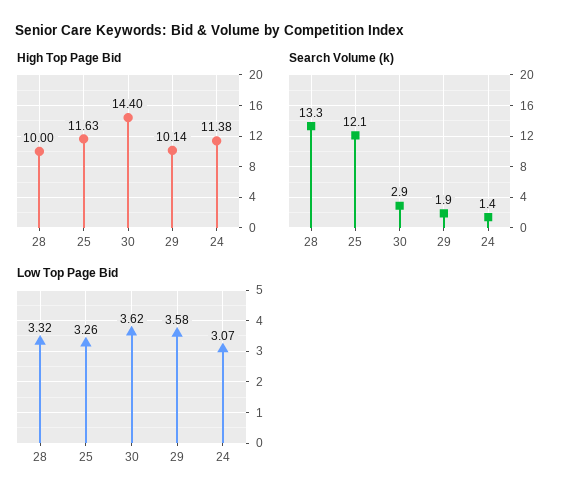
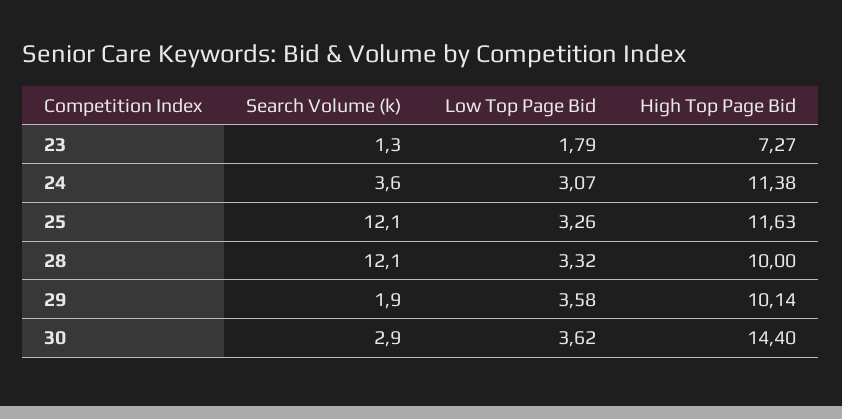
  {
    "High Top Page Bid": {
      "28": 10,
      "25": 11.63,
      "30": 14.4,
      "29": 10.14,
-     "24": 11.38
+     "24": 11.38,
+     "23": 7.27
    },
    "Search Volume (k)": {
-     "28": 13.3,
+     "28": 12.1,
      "25": 12.1,
      "30": 2.9,
      "29": 1.9,
-     "24": 1.4
+     "24": 3.6,
+     "23": 1.3
    },
    "Low Top Page Bid": {
      "28": 3.32,
      "25": 3.26,
      "30": 3.62,
      "29": 3.58,
-     "24": 3.07
+     "24": 3.07,
+     "23": 1.79
    }
  }

